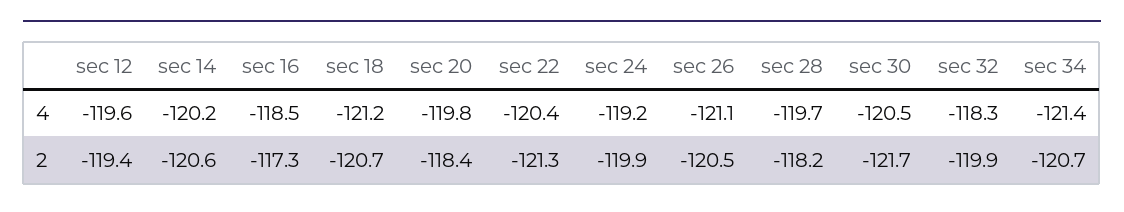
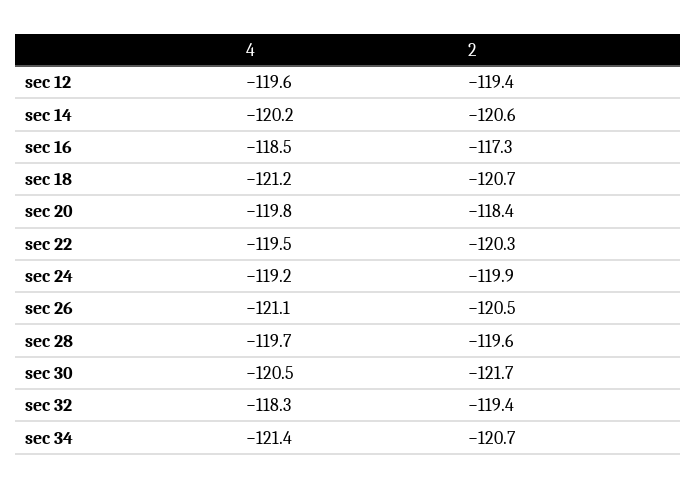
  {
    "sec 12": {
      "4": -119.6,
      "2": -119.4
    },
    "sec 14": {
      "4": -120.2,
      "2": -120.6
    },
    "sec 16": {
      "4": -118.5,
      "2": -117.3
    },
    "sec 18": {
      "4": -121.2,
      "2": -120.7
    },
    "sec 20": {
      "4": -119.8,
      "2": -118.4
    },
    "sec 22": {
-     "4": -120.4,
+     "4": -119.5,
-     "2": -121.3
+     "2": -120.3
    },
    "sec 24": {
      "4": -119.2,
      "2": -119.9
    },
    "sec 26": {
      "4": -121.1,
      "2": -120.5
    },
    "sec 28": {
      "4": -119.7,
-     "2": -118.2
+     "2": -119.6
    },
    "sec 30": {
      "4": -120.5,
      "2": -121.7
    },
    "sec 32": {
      "4": -118.3,
-     "2": -119.9
+     "2": -119.4
    },
    "sec 34": {
      "4": -121.4,
      "2": -120.7
    }
  }

